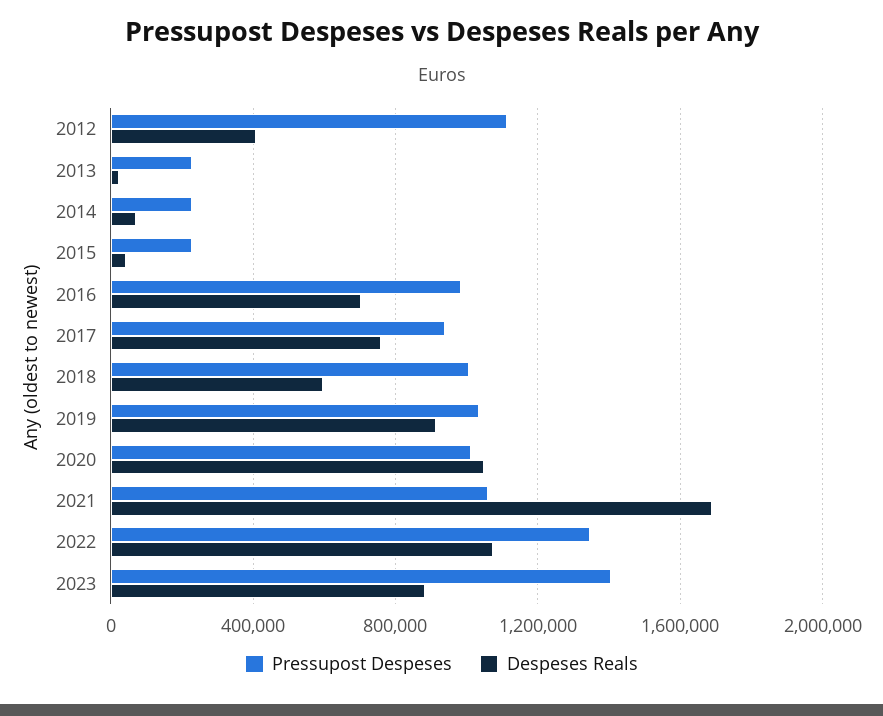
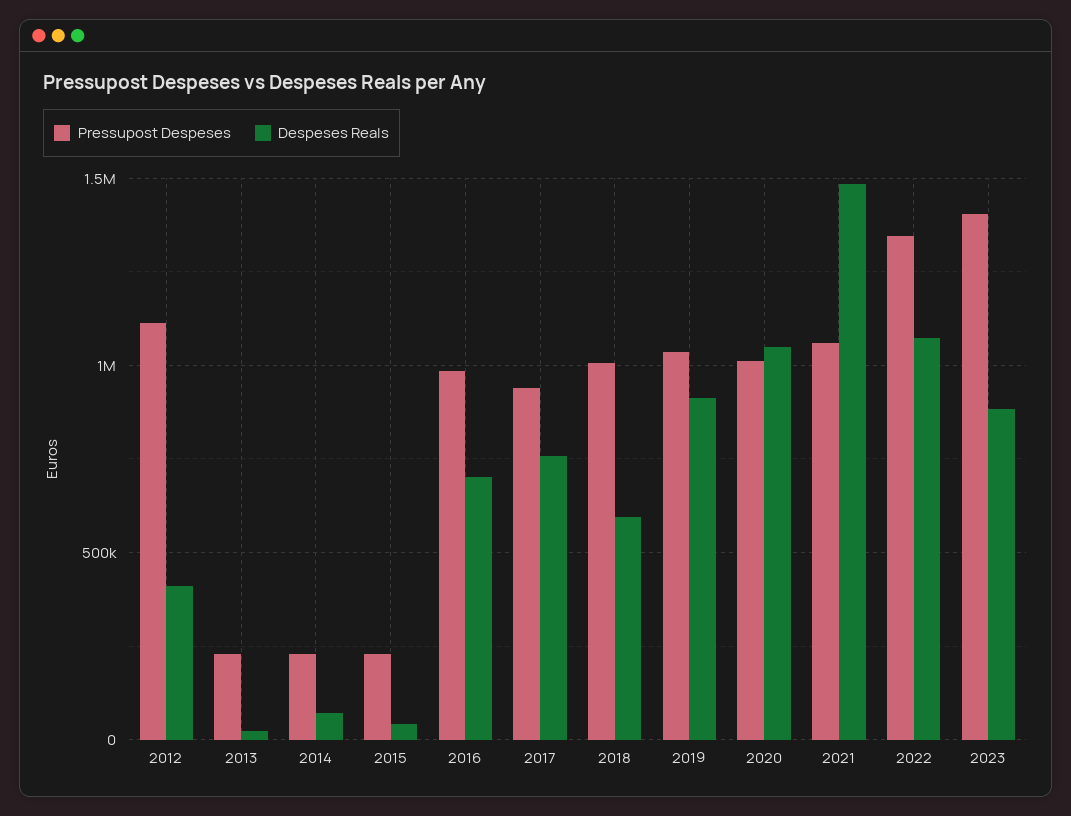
  {
    "Pressupost Despeses": {
      "2012": 1100000,
      "2013": 250000,
      "2014": 250000,
      "2015": 250000,
      "2016": 1000000,
      "2017": 950000,
      "2018": 1000000,
      "2019": 1050000,
      "2020": 1000000,
      "2021": 1050000,
      "2022": 1350000,
      "2023": 1400000
    },
    "Despeses Reals": {
      "2012": 400000,
      "2013": 0,
      "2014": 50000,
      "2015": 50000,
      "2016": 700000,
      "2017": 750000,
      "2018": 600000,
      "2019": 900000,
      "2020": 1050000,
-     "2021": 1700000,
+     "2021": 1500000,
      "2022": 1050000,
      "2023": 900000
    }
  }

